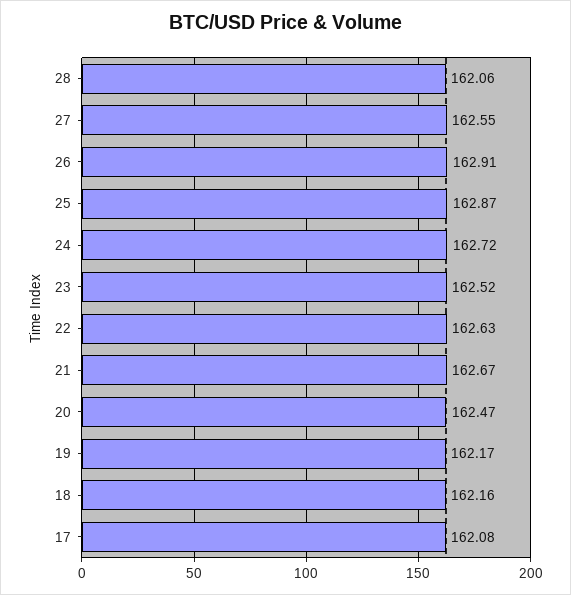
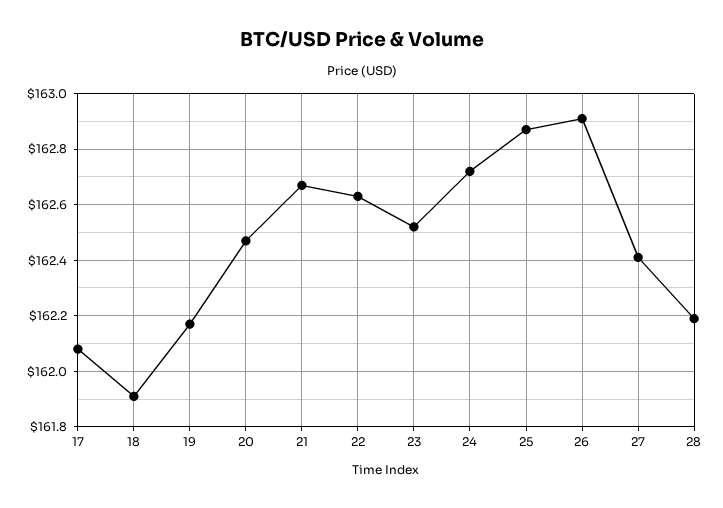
  {
-   "28": 162.06,
+   "28": 162.2,
-   "27": 162.55,
+   "27": 162.4,
    "26": 162.91,
    "25": 162.87,
    "24": 162.72,
    "23": 162.52,
    "22": 162.63,
    "21": 162.67,
    "20": 162.47,
    "19": 162.17,
-   "18": 162.16,
+   "18": 161.9,
    "17": 162.08
  }

